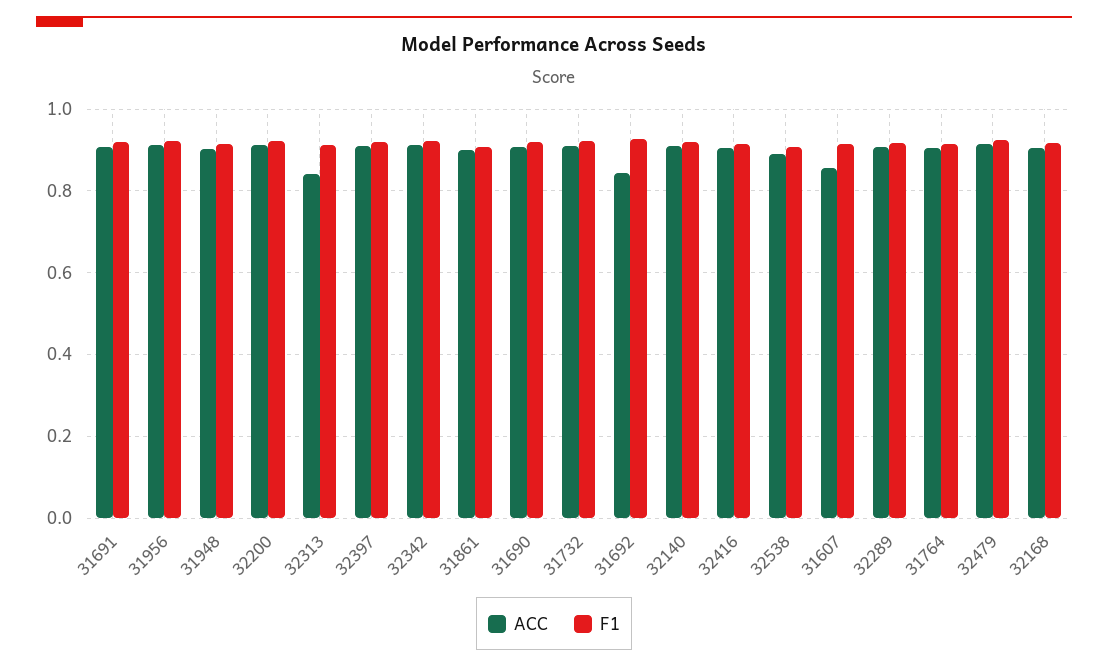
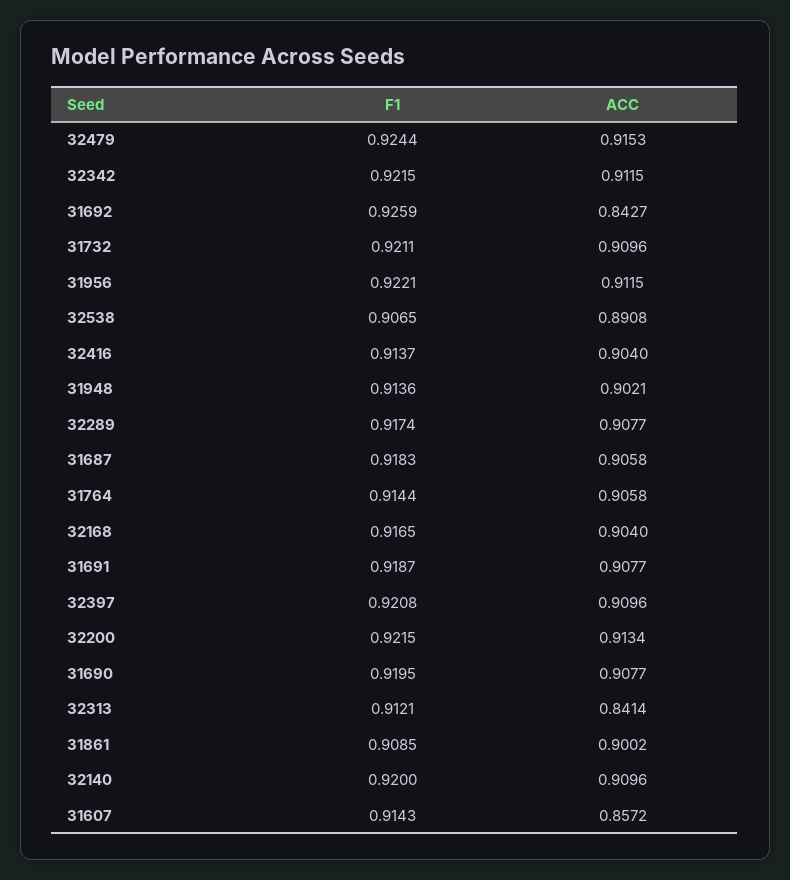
  {
    "ACC": {
      "31691": 0.9077,
      "31956": 0.9115,
      "31948": 0.9021,
      "32200": 0.9134,
      "32313": 0.8414,
      "32397": 0.9096,
      "32342": 0.9115,
      "31861": 0.9002,
      "31690": 0.9077,
      "31732": 0.9096,
      "31692": 0.8427,
      "32140": 0.9096,
      "32416": 0.904,
      "32538": 0.8908,
      "31607": 0.8572,
      "32289": 0.9077,
      "31764": 0.9058,
      "32479": 0.9153,
-     "32168": 0.904
+     "32168": 0.904,
+     "31687": 0.9058
    },
    "F1": {
      "31691": 0.9187,
      "31956": 0.9221,
      "31948": 0.9136,
      "32200": 0.9215,
      "32313": 0.9121,
      "32397": 0.9208,
      "32342": 0.9215,
      "31861": 0.9085,
      "31690": 0.9195,
      "31732": 0.9211,
      "31692": 0.9259,
      "32140": 0.92,
      "32416": 0.9137,
      "32538": 0.9065,
      "31607": 0.9143,
      "32289": 0.9174,
      "31764": 0.9144,
      "32479": 0.9244,
-     "32168": 0.9165
+     "32168": 0.9165,
+     "31687": 0.9183
    }
  }

